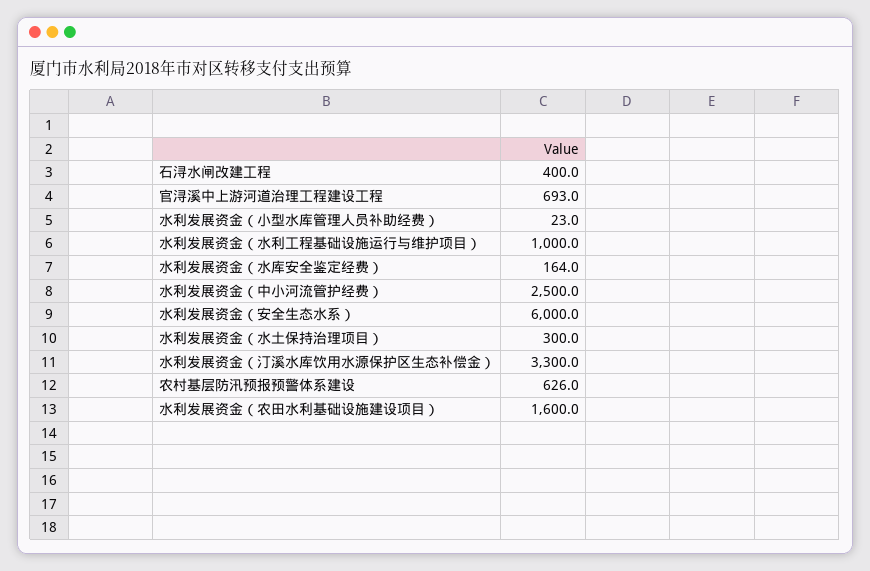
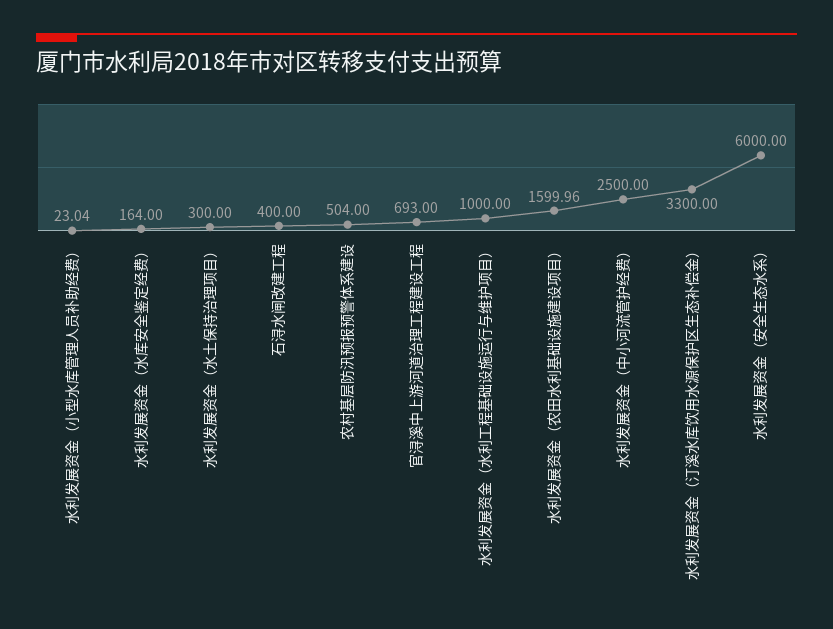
  {
    "石浔水闸改建工程": 400,
    "官浔溪中上游河道治理工程建设工程": 693,
    "水利发展资金（小型水库管理人员补助经费）": 23.04,
    "水利发展资金（水利工程基础设施运行与维护项目）": 1000,
    "水利发展资金（水库安全鉴定经费）": 164,
    "水利发展资金（中小河流管护经费）": 2500,
    "水利发展资金（安全生态水系）": 6000,
    "水利发展资金（水土保持治理项目）": 300,
    "水利发展资金（汀溪水库饮用水源保护区生态补偿金）": 3300,
-   "农村基层防汛预报预警体系建设": 626,
+   "农村基层防汛预报预警体系建设": 504,
    "水利发展资金（农田水利基础设施建设项目）": 1599.96
  }

